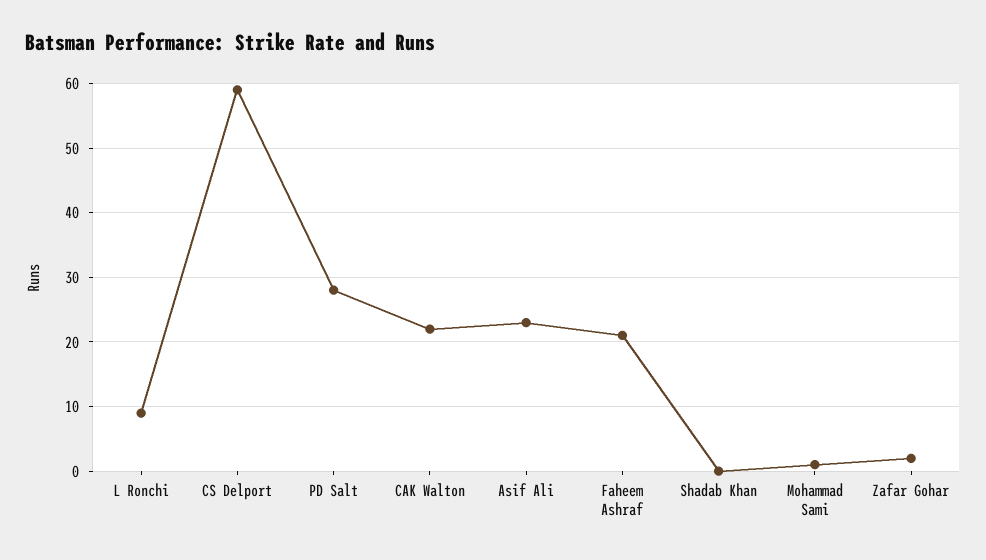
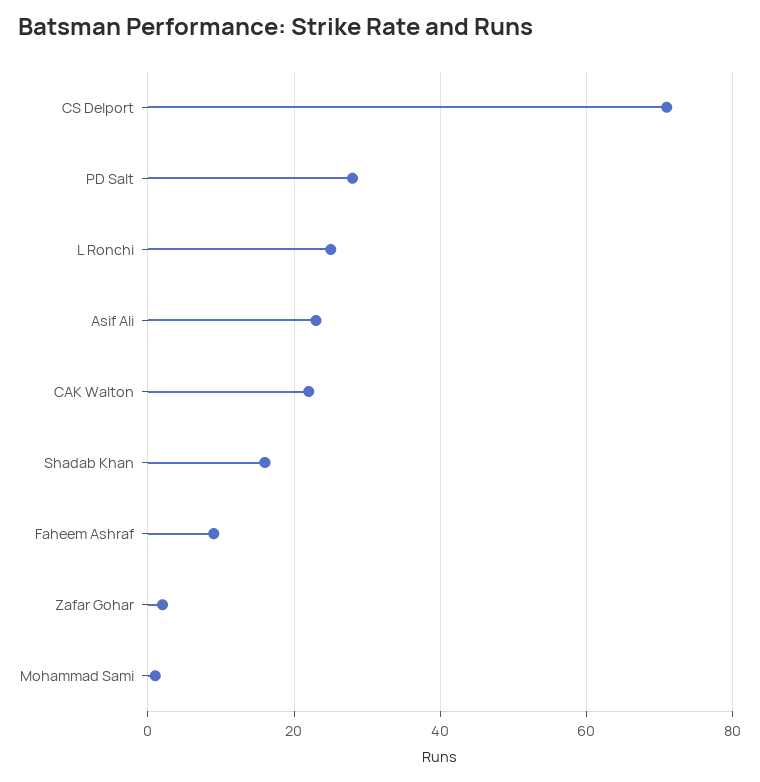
  {
-   "L Ronchi": 9,
+   "L Ronchi": 25,
-   "CS Delport": 59,
+   "CS Delport": 70,
    "PD Salt": 28,
    "CAK Walton": 22,
    "Asif Ali": 23,
-   "Faheem Ashraf": 21,
+   "Faheem Ashraf": 10,
-   "Shadab Khan": 0,
+   "Shadab Khan": 15,
    "Mohammad Sami": 1,
    "Zafar Gohar": 2
  }

